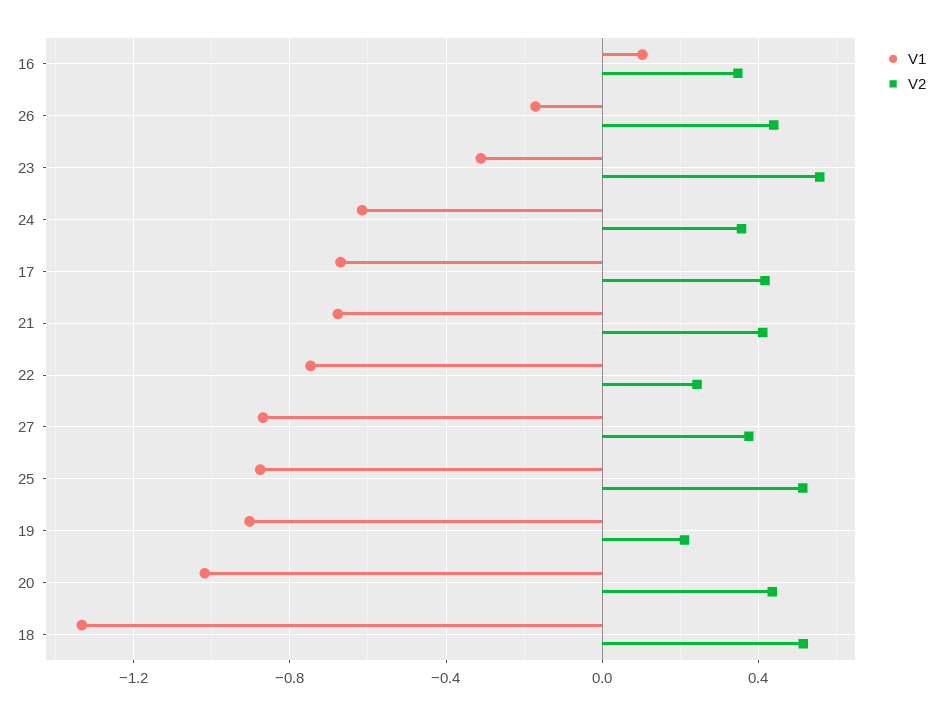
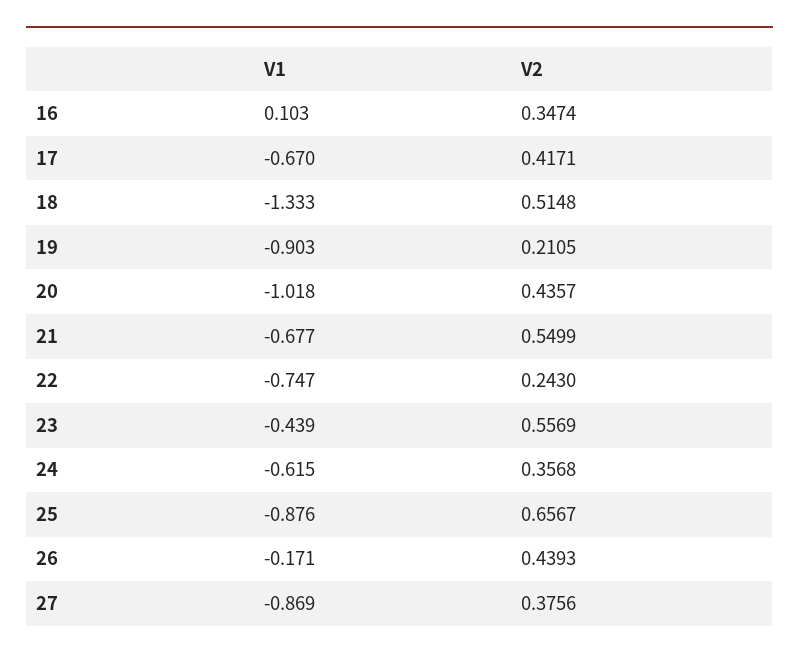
  {
    "V1": {
      "16": 0.103,
      "26": -0.171,
-     "23": -0.3,
+     "23": -0.439,
      "24": -0.615,
      "17": -0.67,
      "21": -0.677,
      "22": -0.747,
      "27": -0.869,
      "25": -0.876,
      "19": -0.903,
      "20": -1.018,
      "18": -1.333
    },
    "V2": {
      "16": 0.3474,
      "26": 0.4393,
      "23": 0.5569,
      "24": 0.3568,
      "17": 0.4171,
-     "21": 0.4,
+     "21": 0.5499,
      "22": 0.243,
      "27": 0.3756,
-     "25": 0.5,
+     "25": 0.6567,
      "19": 0.2105,
      "20": 0.4357,
      "18": 0.5148
    }
  }

